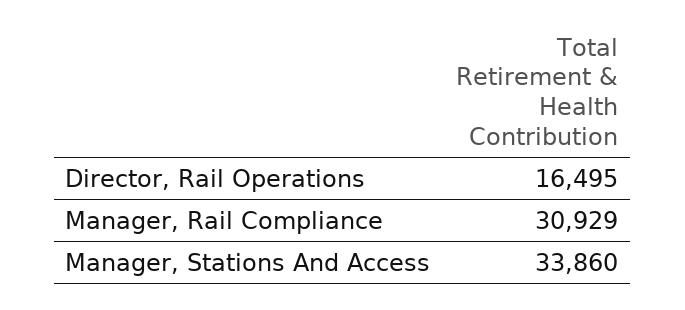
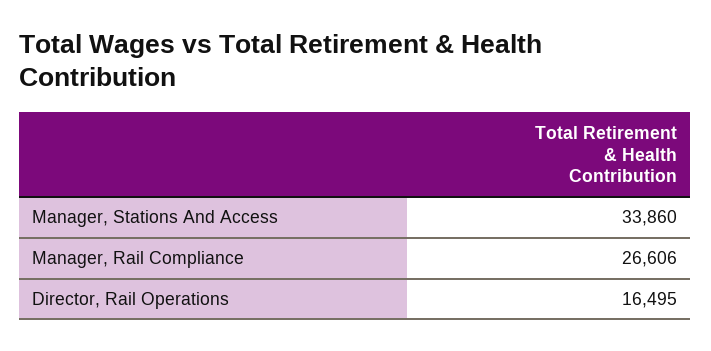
  {
    "Director, Rail Operations": 16495,
-   "Manager, Rail Compliance": 30929,
+   "Manager, Rail Compliance": 26606,
    "Manager, Stations And Access": 33860
  }

